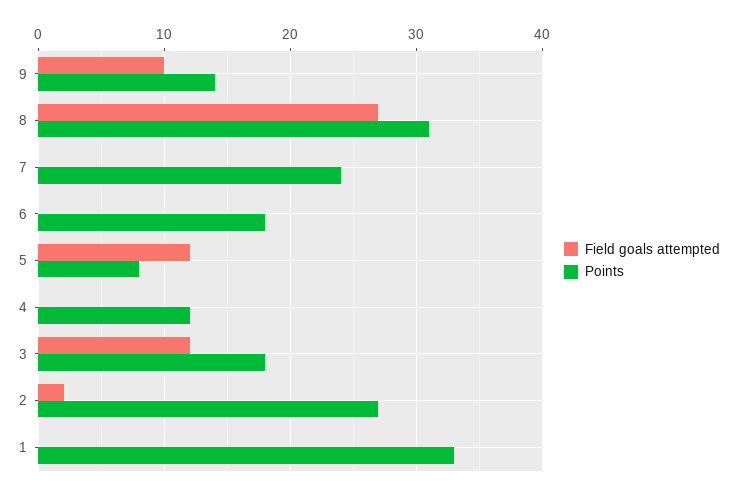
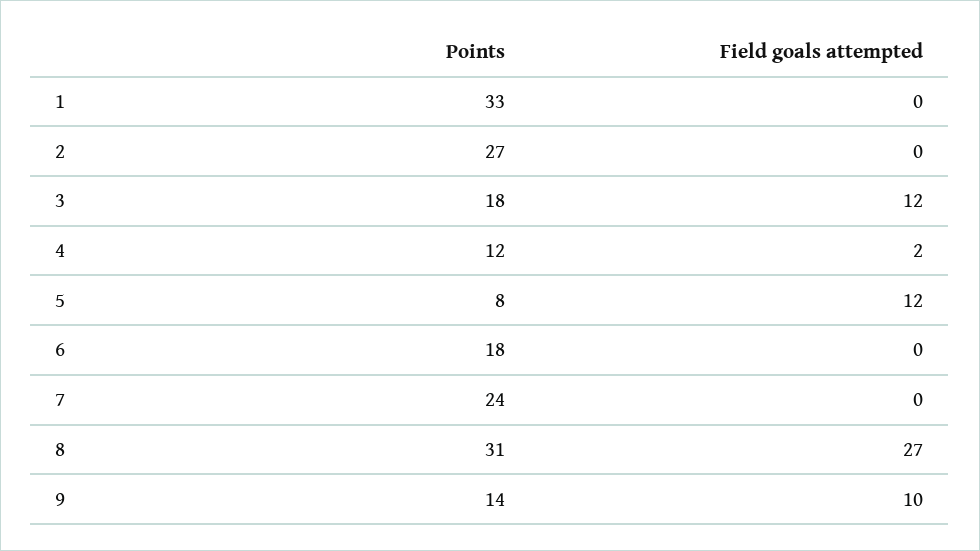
  {
    "Field goals attempted": {
      "9": 10,
      "8": 27,
      "7": 0,
      "6": 0,
      "5": 12,
-     "4": 0,
+     "4": 2,
      "3": 12,
-     "2": 2,
+     "2": 0,
      "1": 0
    },
    "Points": {
      "9": 14,
      "8": 31,
      "7": 24,
      "6": 18,
      "5": 8,
      "4": 12,
      "3": 18,
      "2": 27,
      "1": 33
    }
  }

